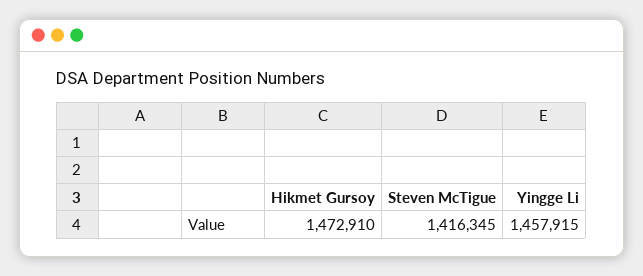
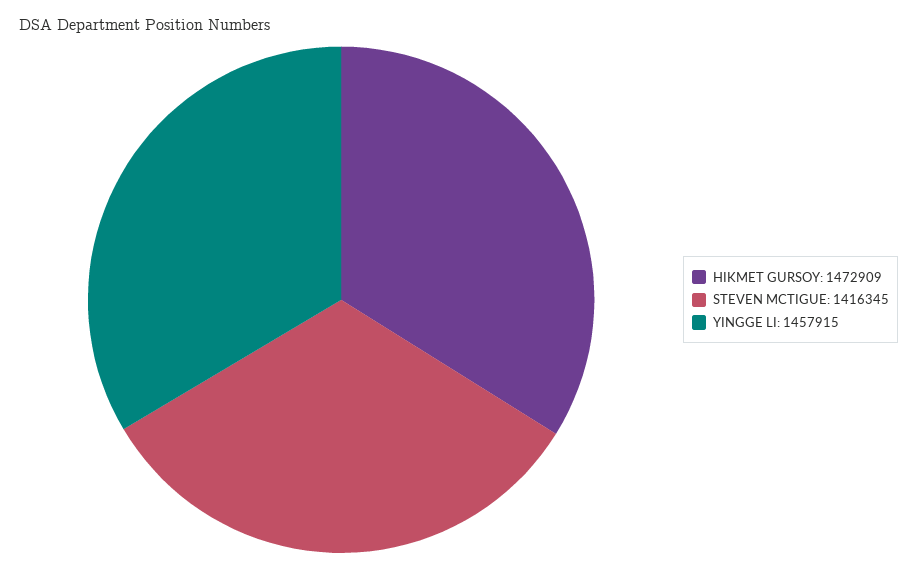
  {
-   "Hikmet Gursoy": 1472910,
+   "Hikmet Gursoy": 1472909,
    "Steven McTigue": 1416345,
    "Yingge Li": 1457915
  }

